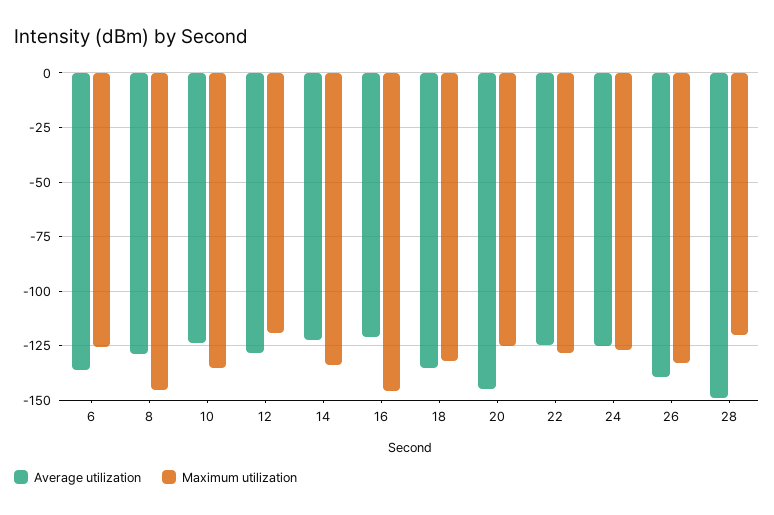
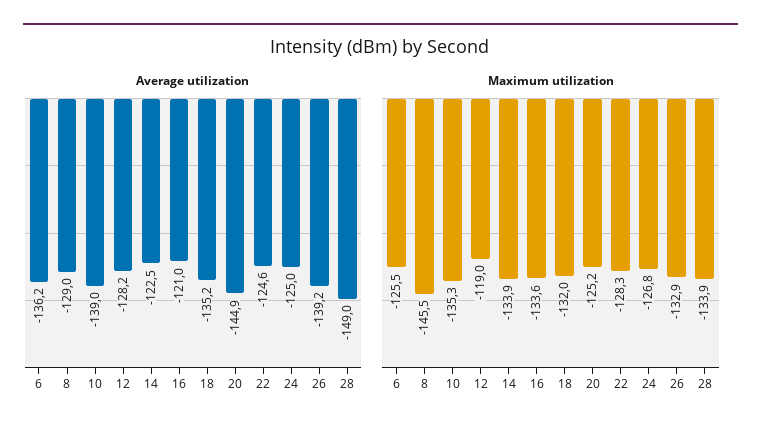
  {
    "Average utilization": {
      "6": -136.2,
      "8": -129,
-     "10": -125,
+     "10": -139,
      "12": -128.2,
      "14": -122.5,
      "16": -121,
      "18": -135.2,
      "20": -144.9,
      "22": -124.6,
      "24": -125,
      "26": -139.2,
      "28": -149
    },
    "Maximum utilization": {
      "6": -125.5,
      "8": -145.5,
      "10": -135.3,
      "12": -119,
      "14": -133.9,
-     "16": -145,
+     "16": -133.6,
      "18": -132,
      "20": -125.2,
      "22": -128.3,
      "24": -126.8,
      "26": -132.9,
-     "28": -120
+     "28": -133.9
    }
  }

